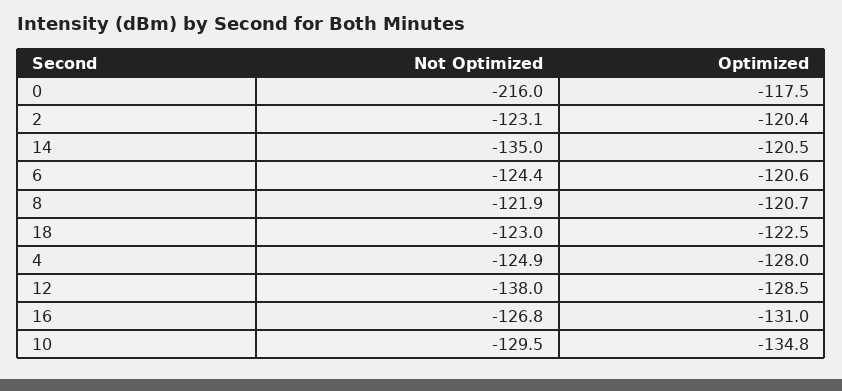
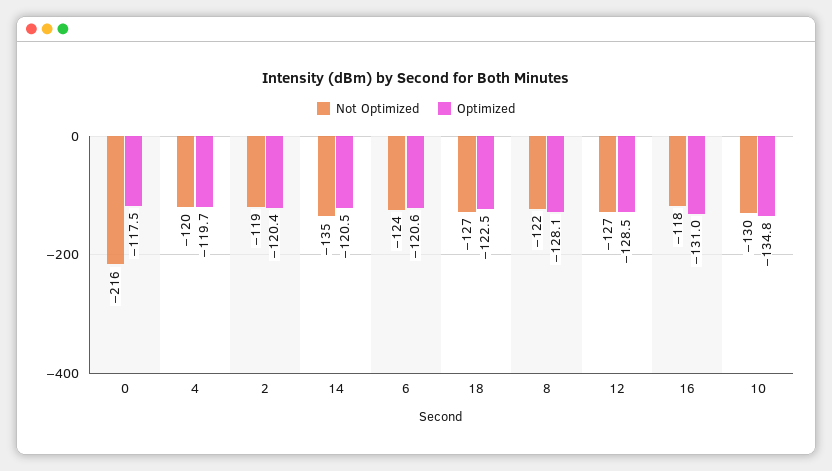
  {
    "Not Optimized": {
      "0": -216,
-     "2": -123.1,
+     "2": -119,
      "14": -135,
      "6": -124.4,
      "8": -121.9,
-     "18": -123,
+     "18": -127,
-     "4": -124.9,
+     "4": -120,
-     "12": -138,
+     "12": -127,
-     "16": -126.8,
+     "16": -118,
      "10": -129.5
    },
    "Optimized": {
      "0": -117.5,
      "2": -120.4,
      "14": -120.5,
      "6": -120.6,
-     "8": -120.7,
+     "8": -128.1,
      "18": -122.5,
-     "4": -128,
+     "4": -119.7,
      "12": -128.5,
      "16": -131,
      "10": -134.8
    }
  }

